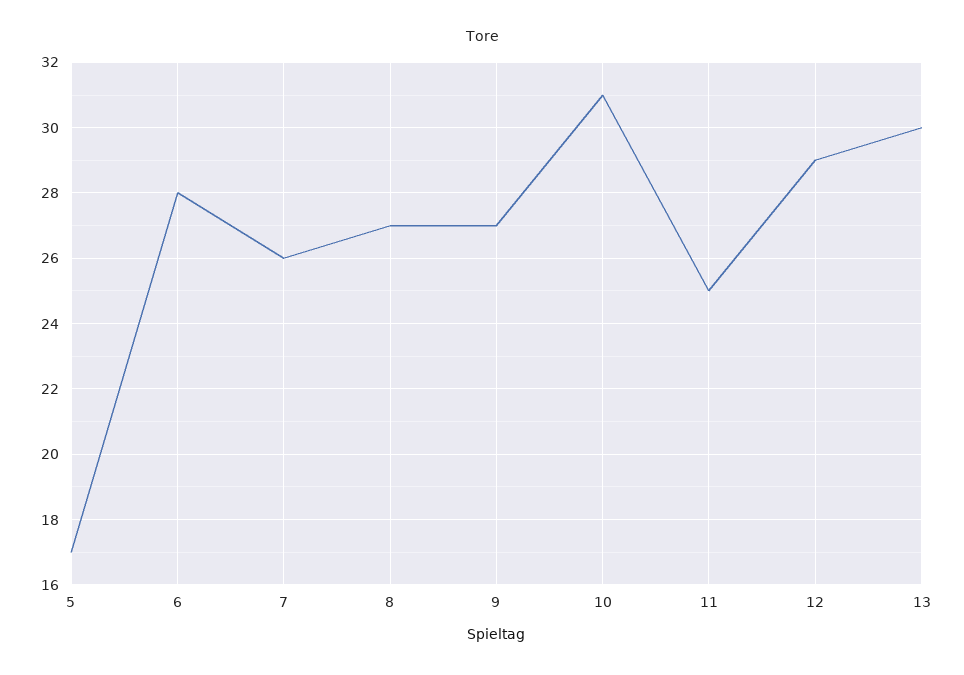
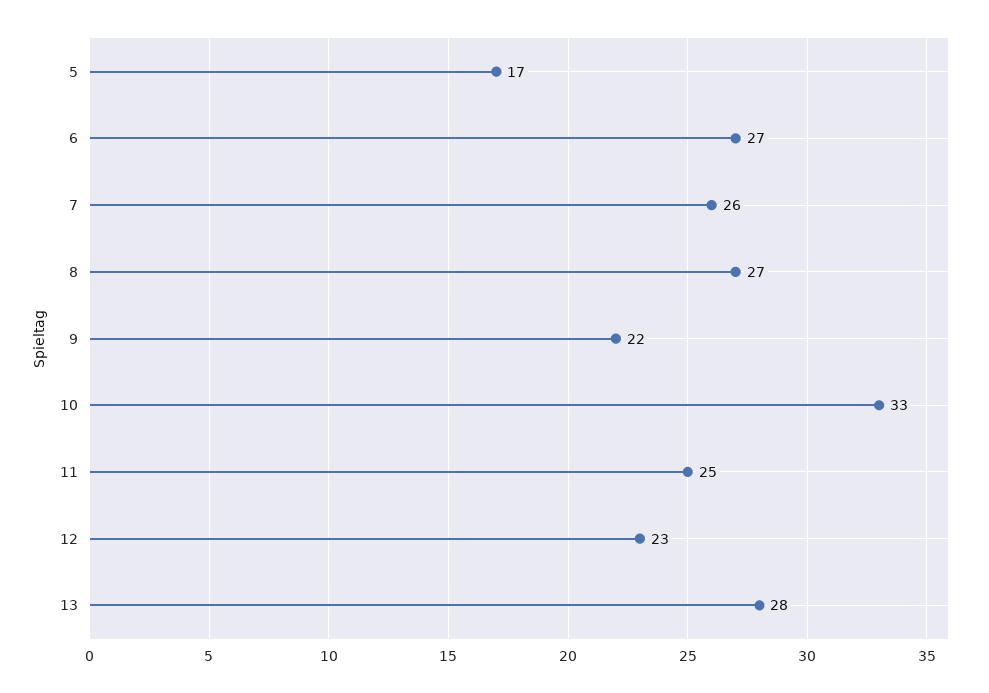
  {
    "5": 17,
-   "6": 28,
+   "6": 27,
    "7": 26,
    "8": 27,
-   "9": 27,
+   "9": 22,
-   "10": 31,
+   "10": 33,
    "11": 25,
-   "12": 29,
+   "12": 23,
-   "13": 30
+   "13": 28
  }

